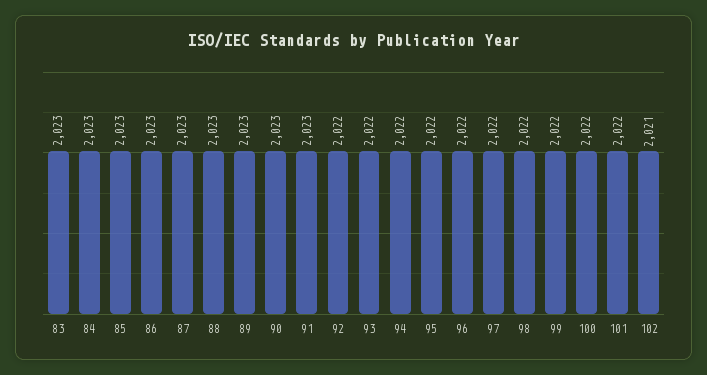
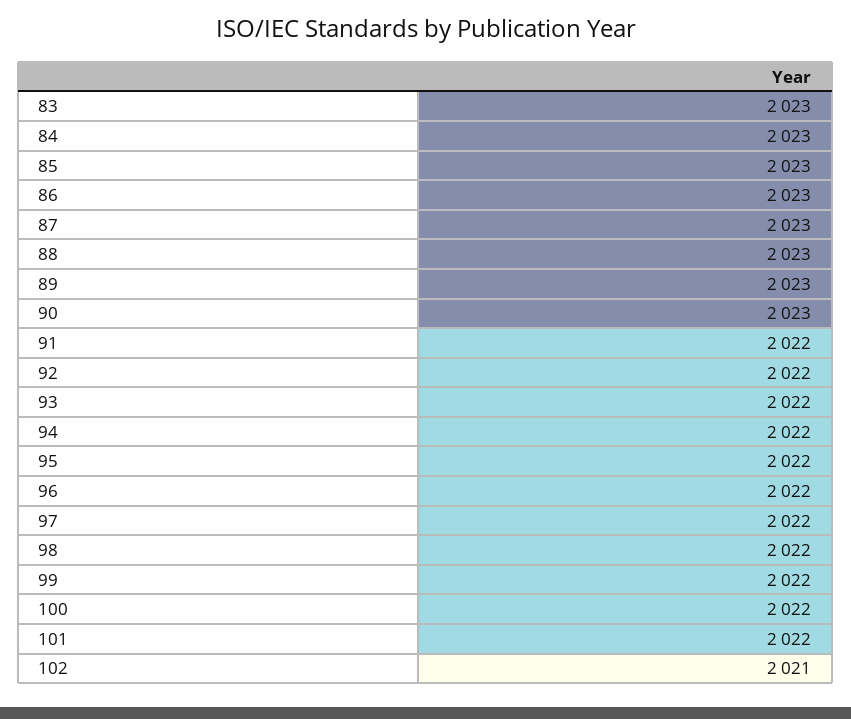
  {
    "83": 2023,
    "84": 2023,
    "85": 2023,
    "86": 2023,
    "87": 2023,
    "88": 2023,
    "89": 2023,
    "90": 2023,
-   "91": 2023,
+   "91": 2022,
    "92": 2022,
    "93": 2022,
    "94": 2022,
    "95": 2022,
    "96": 2022,
    "97": 2022,
    "98": 2022,
    "99": 2022,
    "100": 2022,
    "101": 2022,
    "102": 2021
  }

